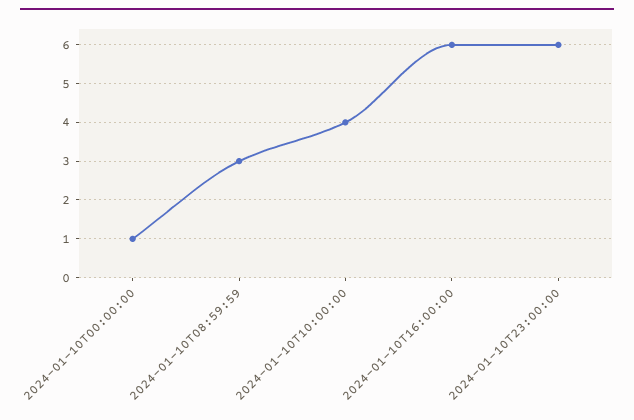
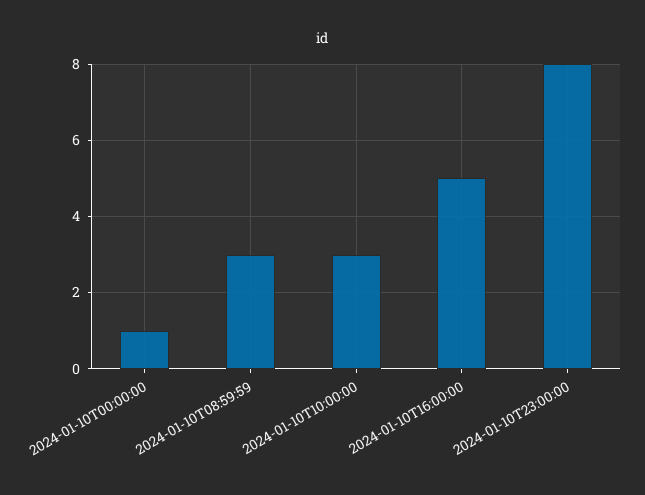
  {
    "2024-01-10T00:00:00": 1,
    "2024-01-10T08:59:59": 3,
-   "2024-01-10T10:00:00": 4,
+   "2024-01-10T10:00:00": 3,
-   "2024-01-10T16:00:00": 6,
+   "2024-01-10T16:00:00": 5,
-   "2024-01-10T23:00:00": 6
+   "2024-01-10T23:00:00": 8
  }

